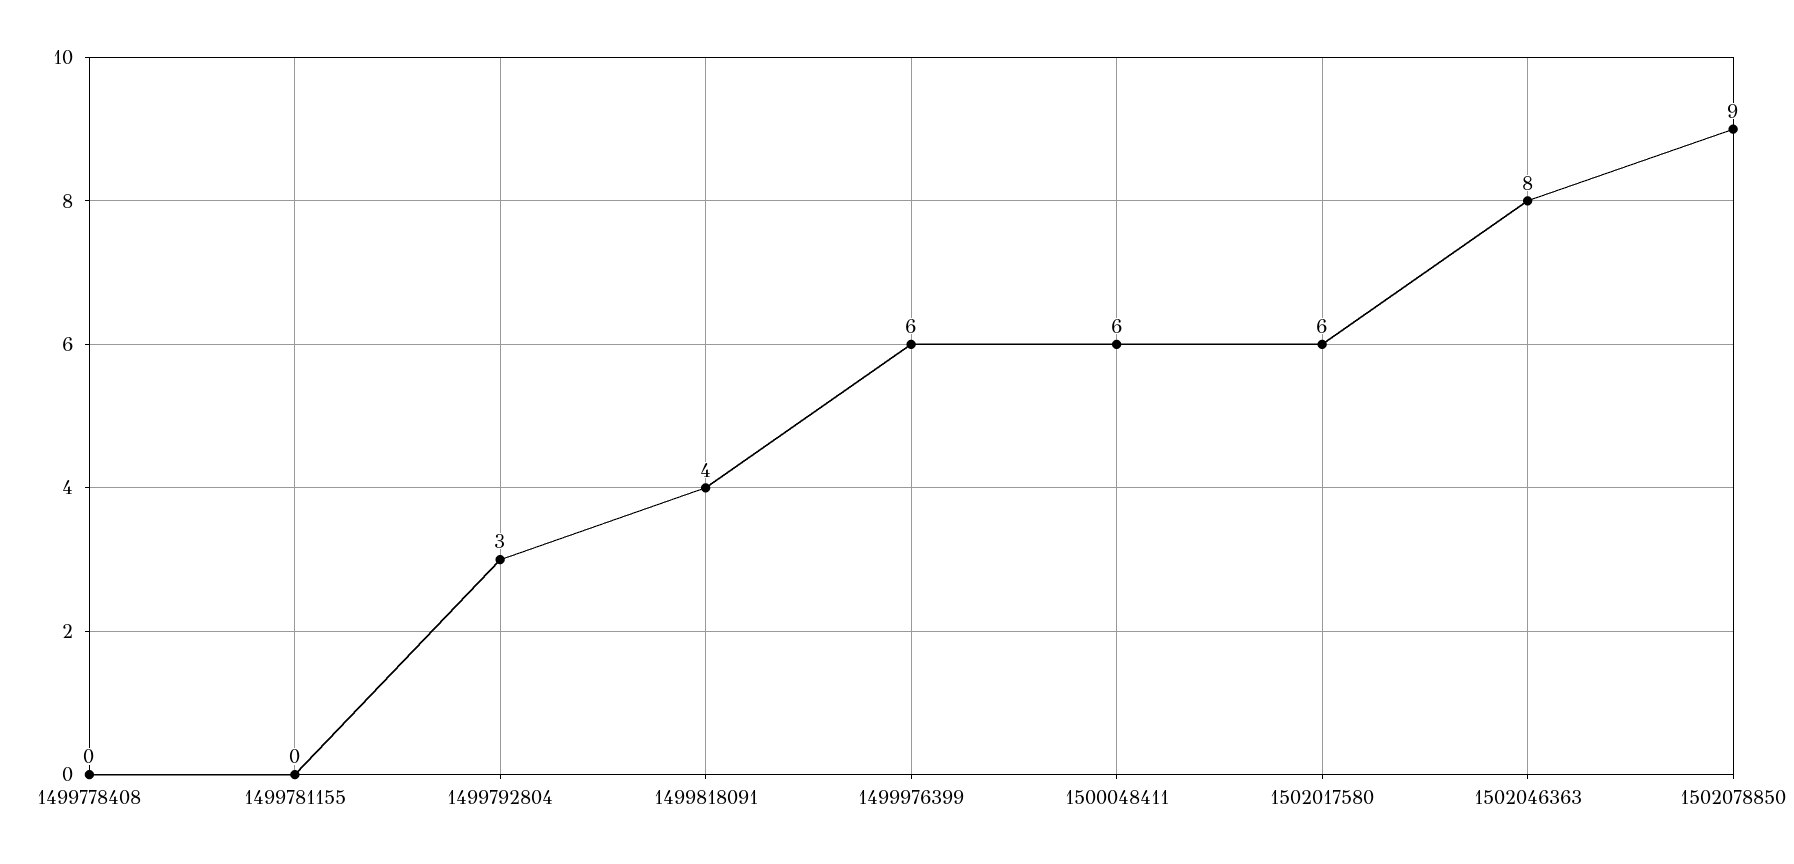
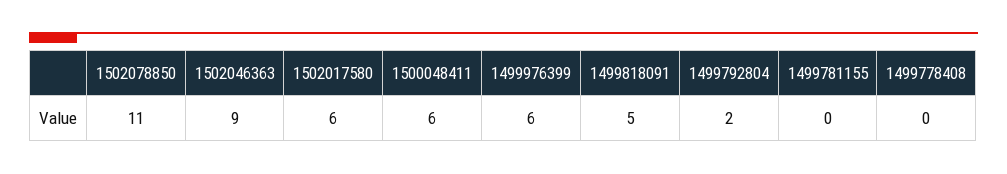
  {
    "1499778408": 0,
    "1499781155": 0,
-   "1499792804": 3,
+   "1499792804": 2,
-   "1499818091": 4,
+   "1499818091": 5,
    "1499976399": 6,
    "1500048411": 6,
    "1502017580": 6,
-   "1502046363": 8,
+   "1502046363": 9,
-   "1502078850": 9
+   "1502078850": 11
  }

